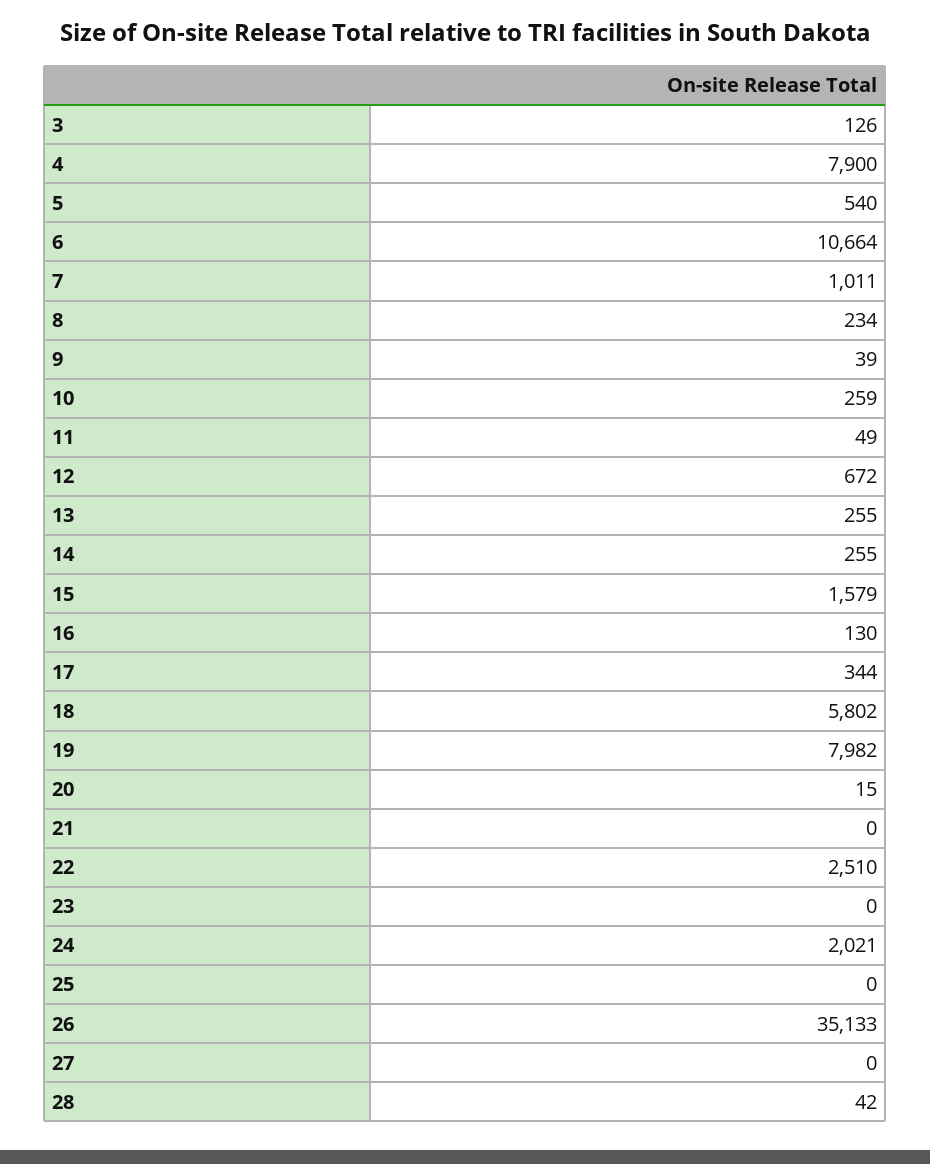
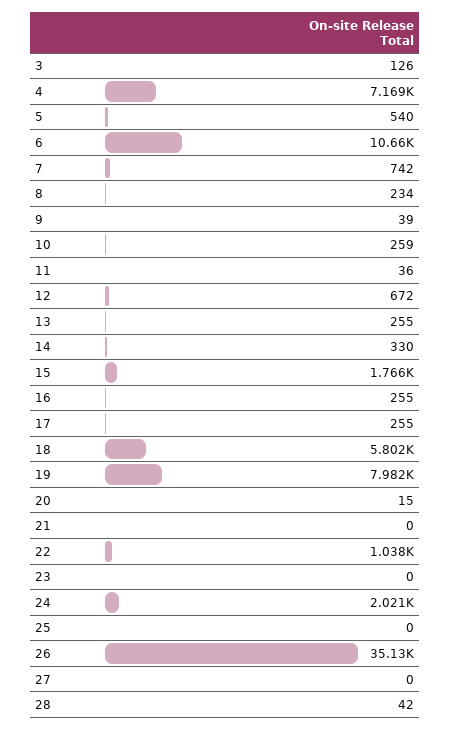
  {
    "3": 126,
-   "4": 7900,
+   "4": 7169,
    "5": 540,
    "6": 10664,
-   "7": 1011,
+   "7": 742,
    "8": 234,
    "9": 39,
    "10": 259,
-   "11": 49,
+   "11": 36,
    "12": 672,
    "13": 255,
-   "14": 255,
+   "14": 330,
-   "15": 1579,
+   "15": 1766,
-   "16": 130,
+   "16": 255,
-   "17": 344,
+   "17": 255,
    "18": 5802,
    "19": 7982,
    "20": 15,
    "21": 0,
-   "22": 2510,
+   "22": 1038,
    "23": 0,
    "24": 2021,
    "25": 0,
    "26": 35133,
    "27": 0,
    "28": 42
  }

